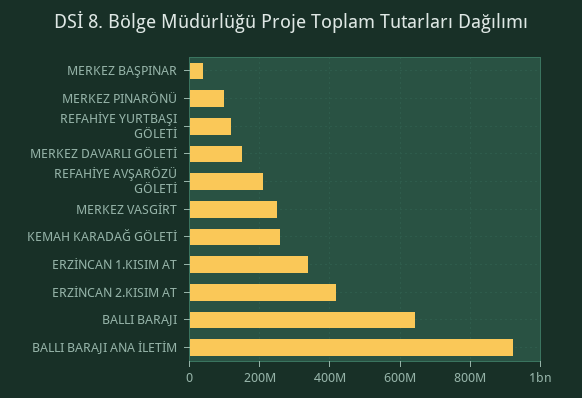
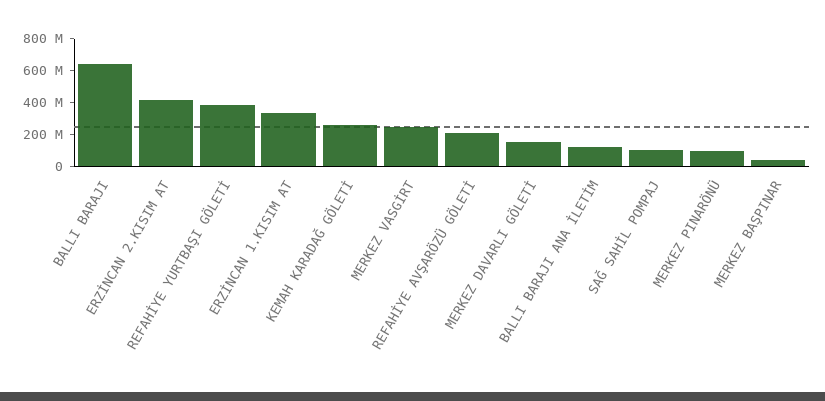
  {
    "MERKEZ BAŞPINAR": 40000000,
    "MERKEZ PINARÖNÜ": 100000000,
-   "REFAHİYE YURTBAŞI GÖLETİ": 120000000,
+   "REFAHİYE YURTBAŞI GÖLETİ": 400000000,
    "MERKEZ DAVARLI GÖLETİ": 160000000,
    "REFAHİYE AVŞARÖZÜ GÖLETİ": 200000000,
    "MERKEZ VASGİRT": 260000000,
    "KEMAH KARADAĞ GÖLETİ": 260000000,
    "ERZİNCAN 1.KISIM AT": 340000000,
    "ERZİNCAN 2.KISIM AT": 420000000,
    "BALLI BARAJI": 640000000,
-   "BALLI BARAJI ANA İLETİM": 920000000
+   "BALLI BARAJI ANA İLETİM": 100000000,
+   "SAĞ SAHİL POMPAJ": 100000000
  }

